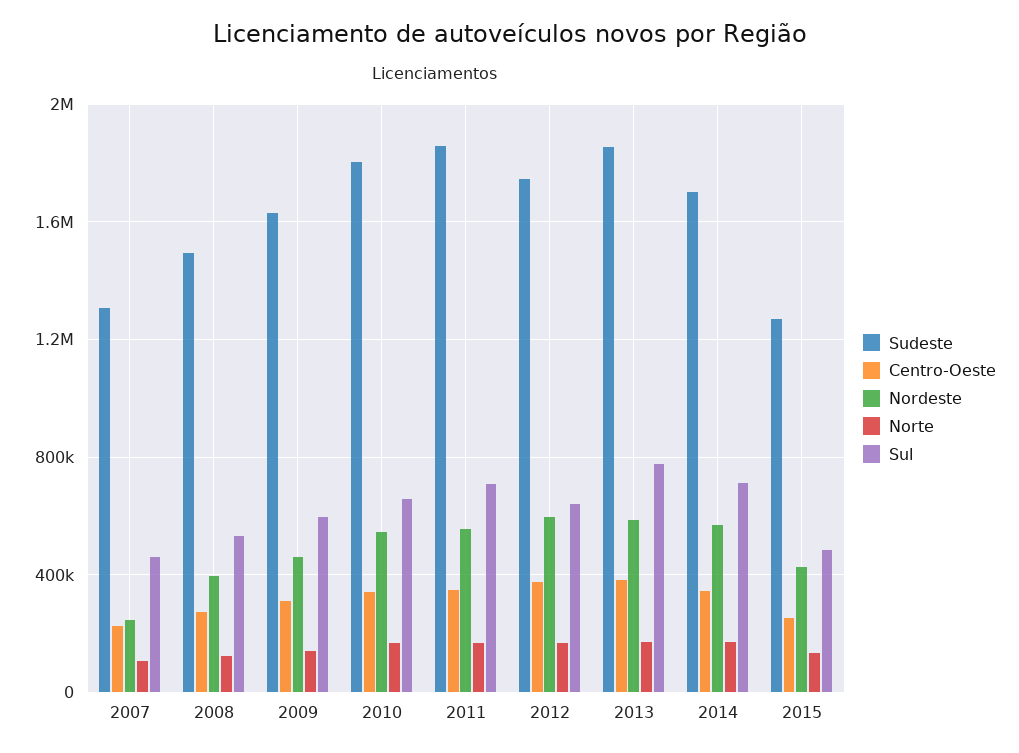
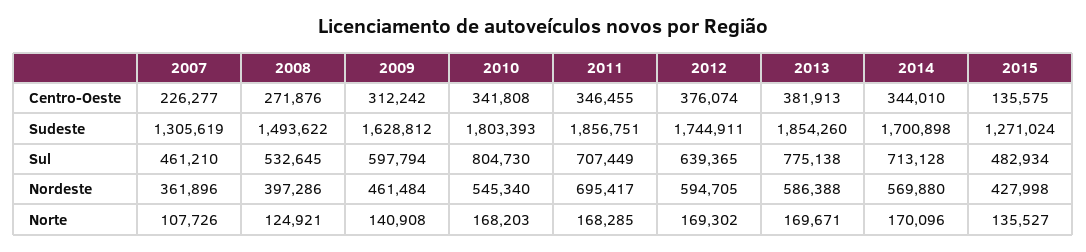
  {
    "Sudeste": {
      "2007": 1305619,
      "2008": 1493622,
      "2009": 1628812,
      "2010": 1803393,
      "2011": 1856751,
      "2012": 1744911,
      "2013": 1854260,
      "2014": 1700898,
      "2015": 1271024
    },
    "Centro-Oeste": {
      "2007": 226277,
      "2008": 271876,
      "2009": 312242,
      "2010": 341808,
      "2011": 346455,
      "2012": 376074,
      "2013": 381913,
      "2014": 344010,
-     "2015": 250000
+     "2015": 135575
    },
    "Nordeste": {
-     "2007": 250000,
+     "2007": 361896,
      "2008": 397286,
      "2009": 461484,
      "2010": 545340,
-     "2011": 550000,
+     "2011": 695417,
      "2012": 594705,
      "2013": 586388,
      "2014": 569880,
      "2015": 427998
    },
    "Norte": {
      "2007": 107726,
      "2008": 124921,
      "2009": 140908,
      "2010": 168203,
      "2011": 168285,
      "2012": 169302,
      "2013": 169671,
      "2014": 170096,
      "2015": 135527
    },
    "Sul": {
      "2007": 461210,
      "2008": 532645,
      "2009": 597794,
-     "2010": 650000,
+     "2010": 804730,
      "2011": 707449,
      "2012": 639365,
      "2013": 775138,
      "2014": 713128,
      "2015": 482934
    }
  }

